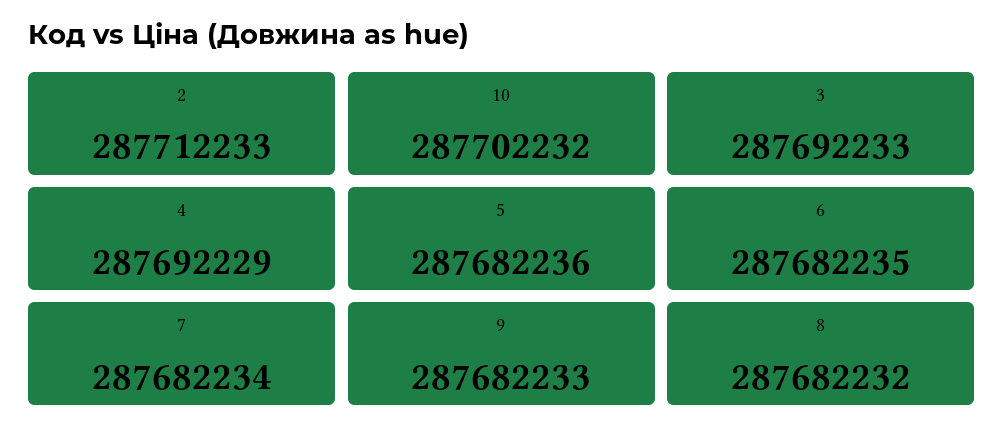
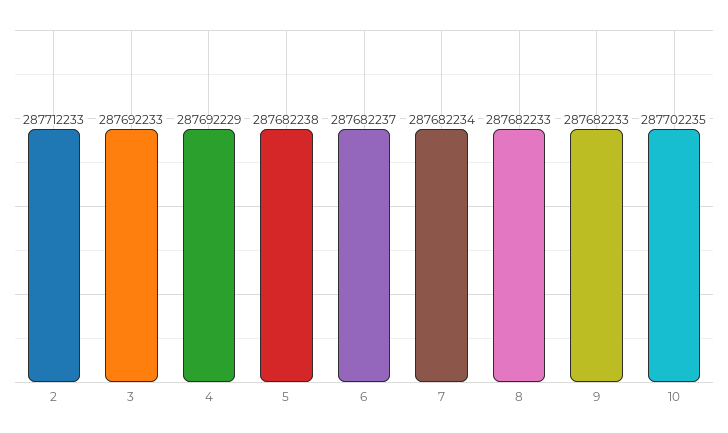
  {
    "2": 287712233,
-   "10": 287702232,
+   "10": 287702235,
    "3": 287692233,
    "4": 287692229,
-   "5": 287682236,
+   "5": 287682238,
-   "6": 287682235,
+   "6": 287682237,
    "7": 287682234,
    "9": 287682233,
-   "8": 287682232
+   "8": 287682233
  }

